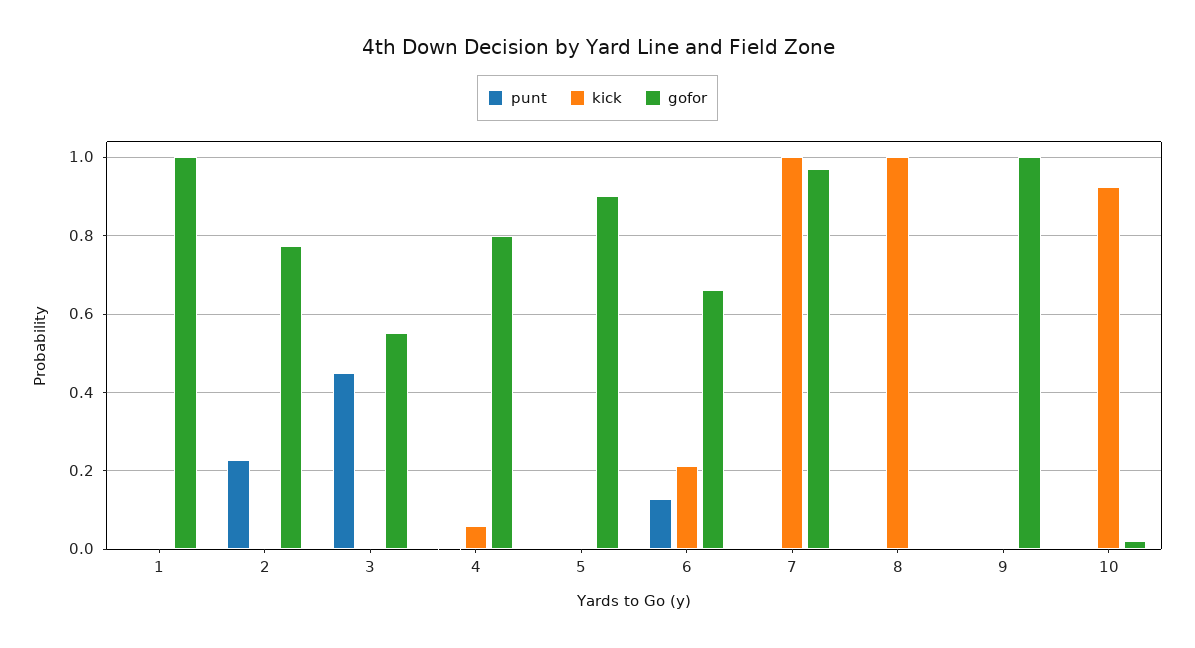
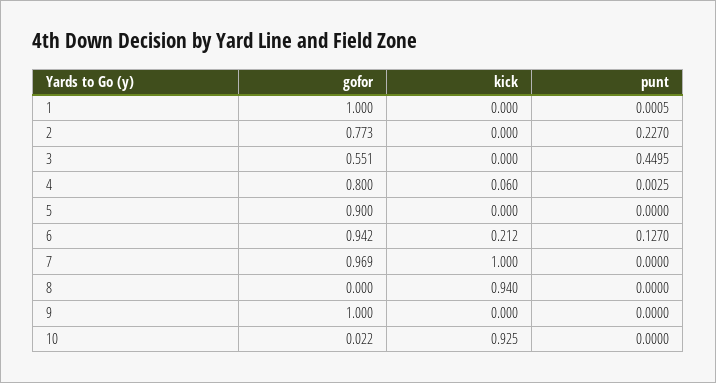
  {
    "punt": {
      "1": 0.0005,
      "2": 0.227,
      "3": 0.4495,
      "4": 0.0025,
      "5": 0,
      "6": 0.127,
      "7": 0,
      "8": 0,
      "9": 0,
      "10": 0
    },
    "kick": {
      "1": 0,
      "2": 0,
      "3": 0,
      "4": 0.06,
      "5": 0,
      "6": 0.212,
      "7": 1,
-     "8": 1,
+     "8": 0.94,
      "9": 0,
      "10": 0.925
    },
    "gofor": {
      "1": 1,
      "2": 0.773,
      "3": 0.551,
      "4": 0.8,
      "5": 0.9,
-     "6": 0.66,
+     "6": 0.942,
      "7": 0.969,
      "8": 0,
      "9": 1,
      "10": 0.022
    }
  }

